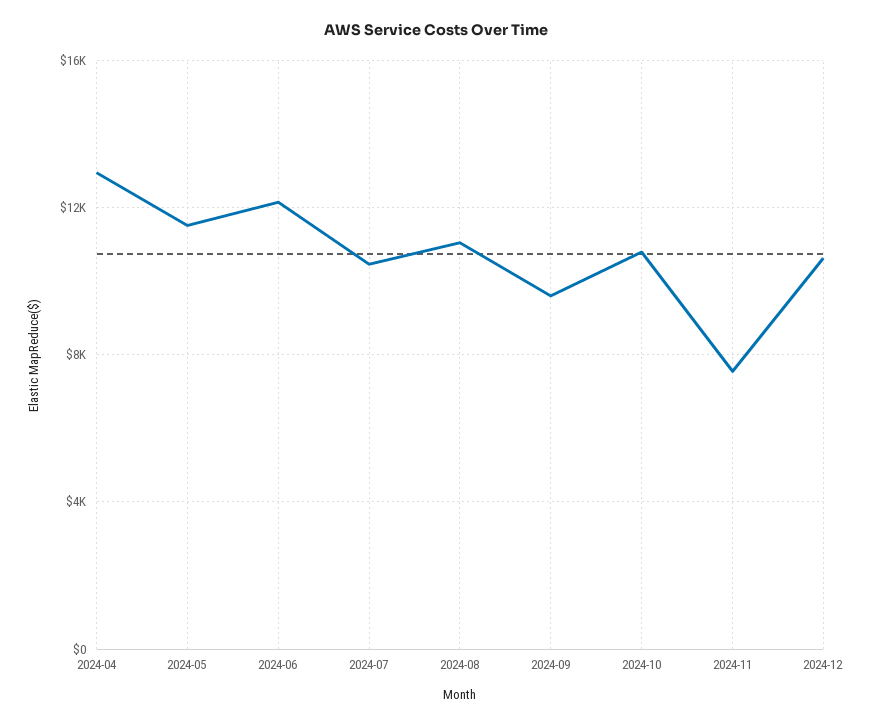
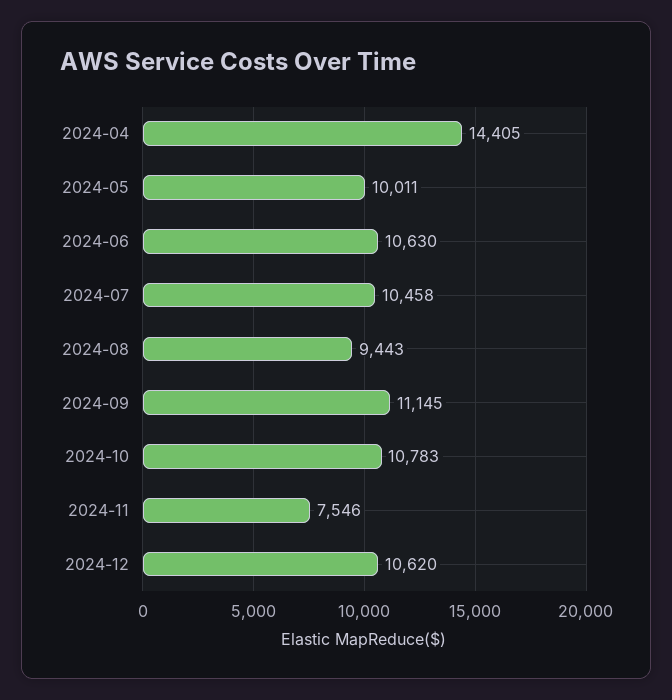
  {
-   "2024-04": 13000,
+   "2024-04": 14405,
-   "2024-05": 11500,
+   "2024-05": 10011,
-   "2024-06": 12000,
+   "2024-06": 10630,
    "2024-07": 10458,
-   "2024-08": 11000,
+   "2024-08": 9443,
-   "2024-09": 9500,
+   "2024-09": 11145,
    "2024-10": 10783,
    "2024-11": 7546,
    "2024-12": 10620
  }

